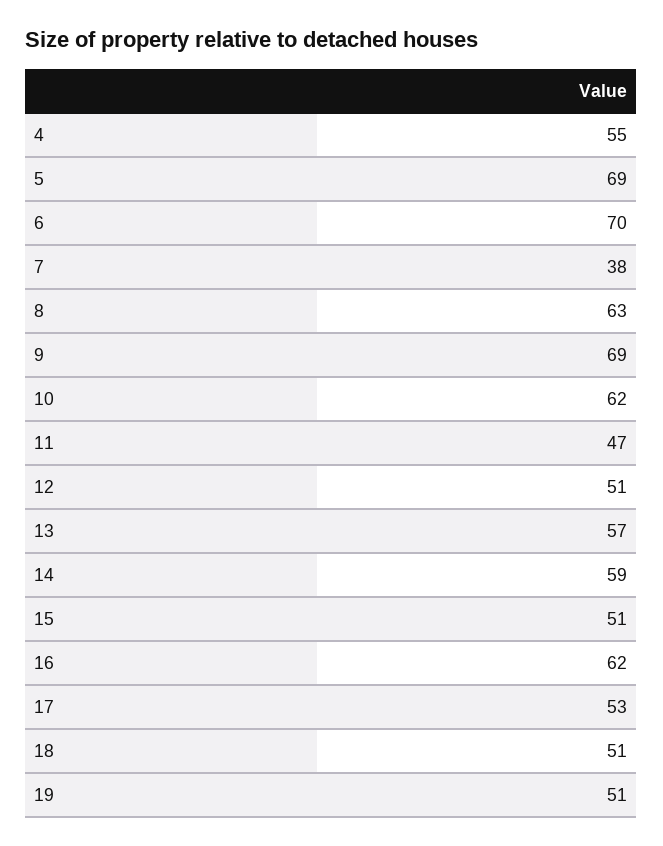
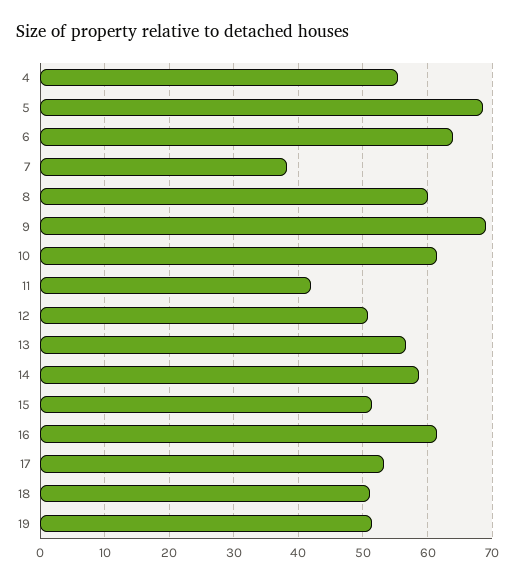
  {
    "4": 55,
    "5": 69,
-   "6": 70,
+   "6": 64,
    "7": 38,
-   "8": 63,
+   "8": 60,
    "9": 69,
    "10": 62,
-   "11": 47,
+   "11": 42,
    "12": 51,
    "13": 57,
    "14": 59,
    "15": 51,
    "16": 62,
    "17": 53,
    "18": 51,
    "19": 51
  }

